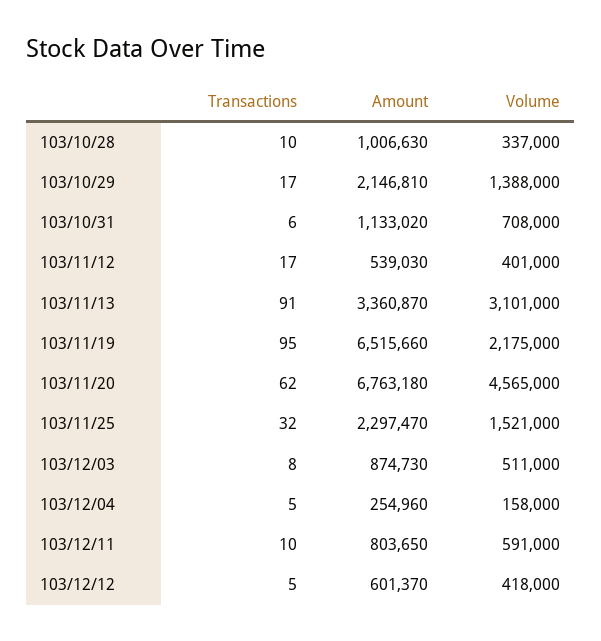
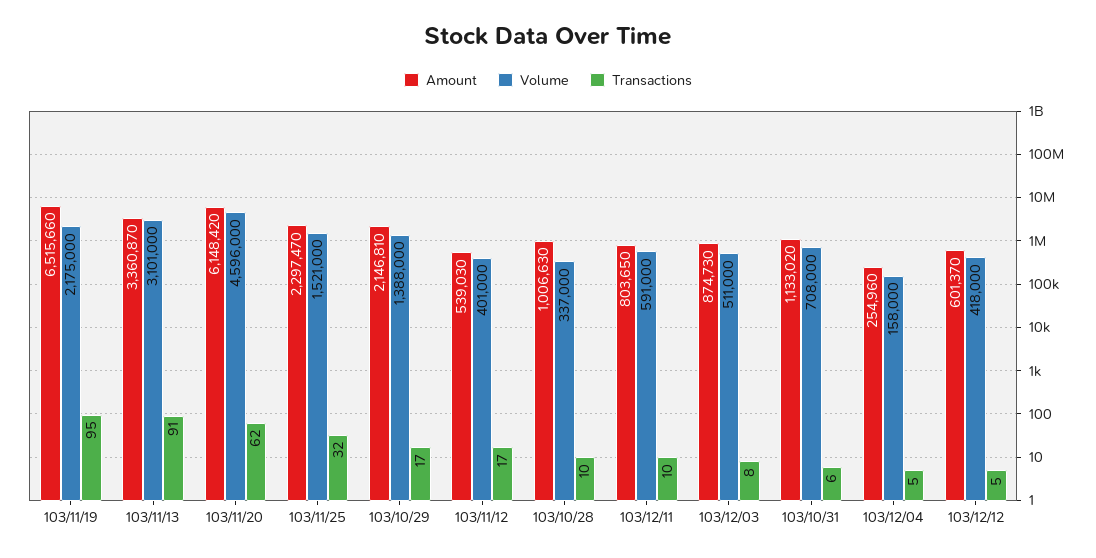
  {
    "Transactions": {
      "103/10/28": 10,
      "103/10/29": 17,
      "103/10/31": 6,
      "103/11/12": 17,
      "103/11/13": 91,
      "103/11/19": 95,
      "103/11/20": 62,
      "103/11/25": 32,
      "103/12/03": 8,
      "103/12/04": 5,
      "103/12/11": 10,
      "103/12/12": 5
    },
    "Amount": {
      "103/10/28": 1006630,
      "103/10/29": 2146810,
      "103/10/31": 1133020,
      "103/11/12": 539030,
      "103/11/13": 3360870,
      "103/11/19": 6515660,
-     "103/11/20": 6763180,
+     "103/11/20": 6148420,
      "103/11/25": 2297470,
      "103/12/03": 874730,
      "103/12/04": 254960,
      "103/12/11": 803650,
      "103/12/12": 601370
    },
    "Volume": {
      "103/10/28": 337000,
      "103/10/29": 1388000,
      "103/10/31": 708000,
      "103/11/12": 401000,
      "103/11/13": 3101000,
      "103/11/19": 2175000,
-     "103/11/20": 4565000,
+     "103/11/20": 4596000,
      "103/11/25": 1521000,
      "103/12/03": 511000,
      "103/12/04": 158000,
      "103/12/11": 591000,
      "103/12/12": 418000
    }
  }

